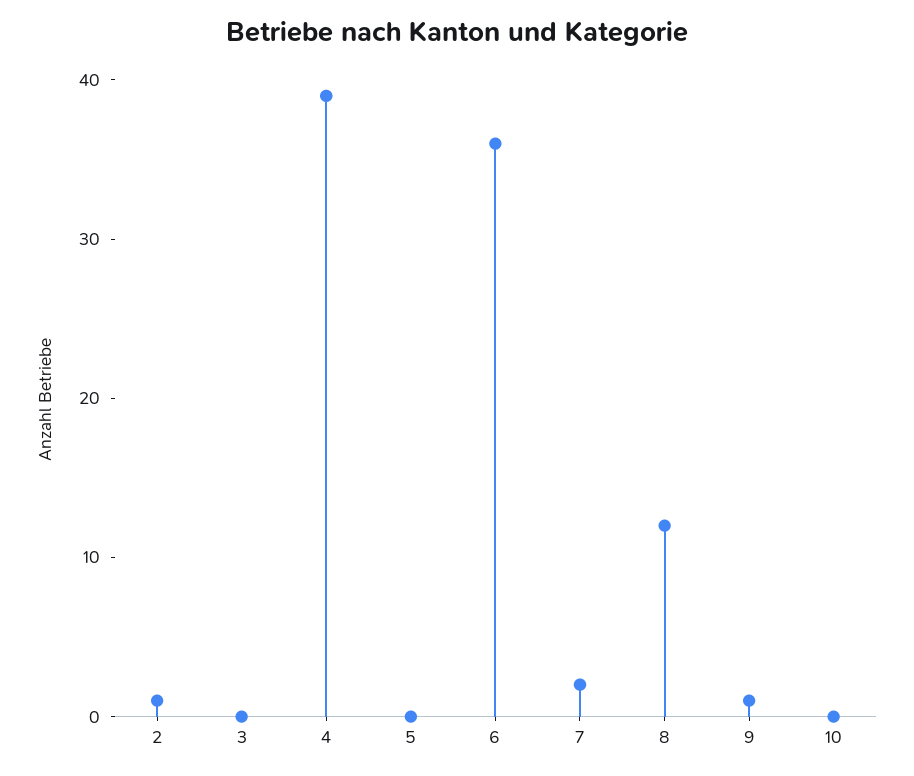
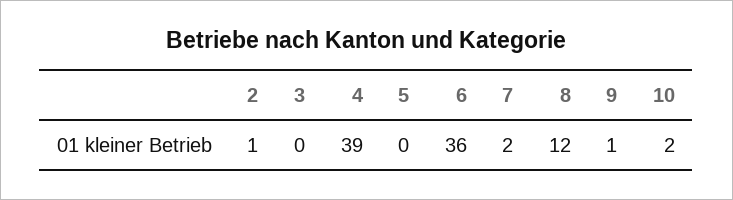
  {
    "2": 1,
    "3": 0,
    "4": 39,
    "5": 0,
    "6": 36,
    "7": 2,
    "8": 12,
    "9": 1,
-   "10": 0
+   "10": 2
  }

